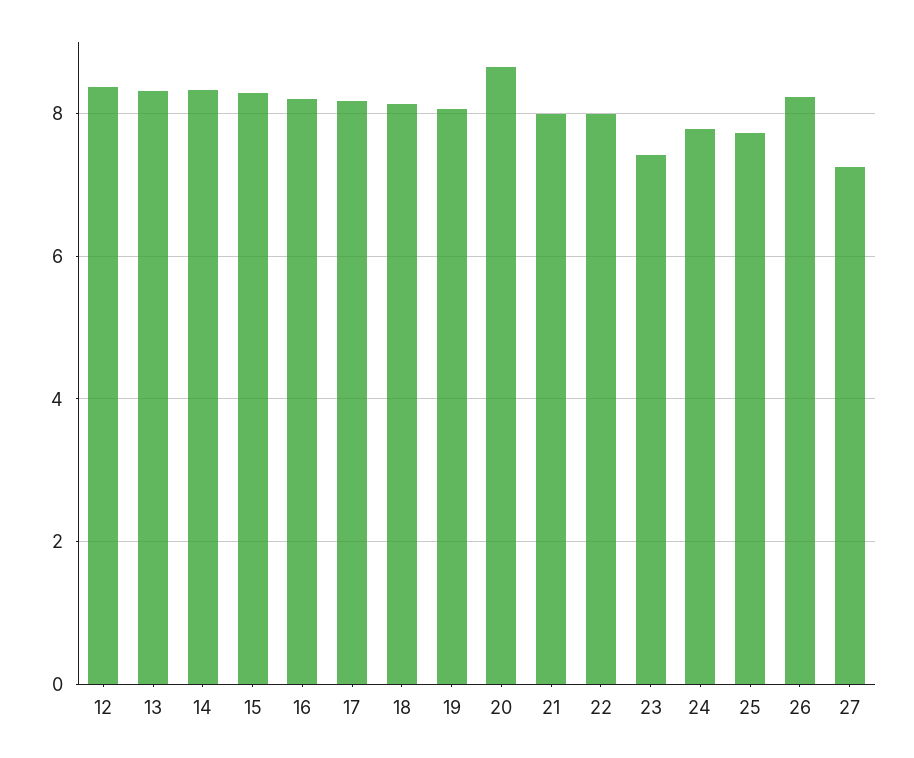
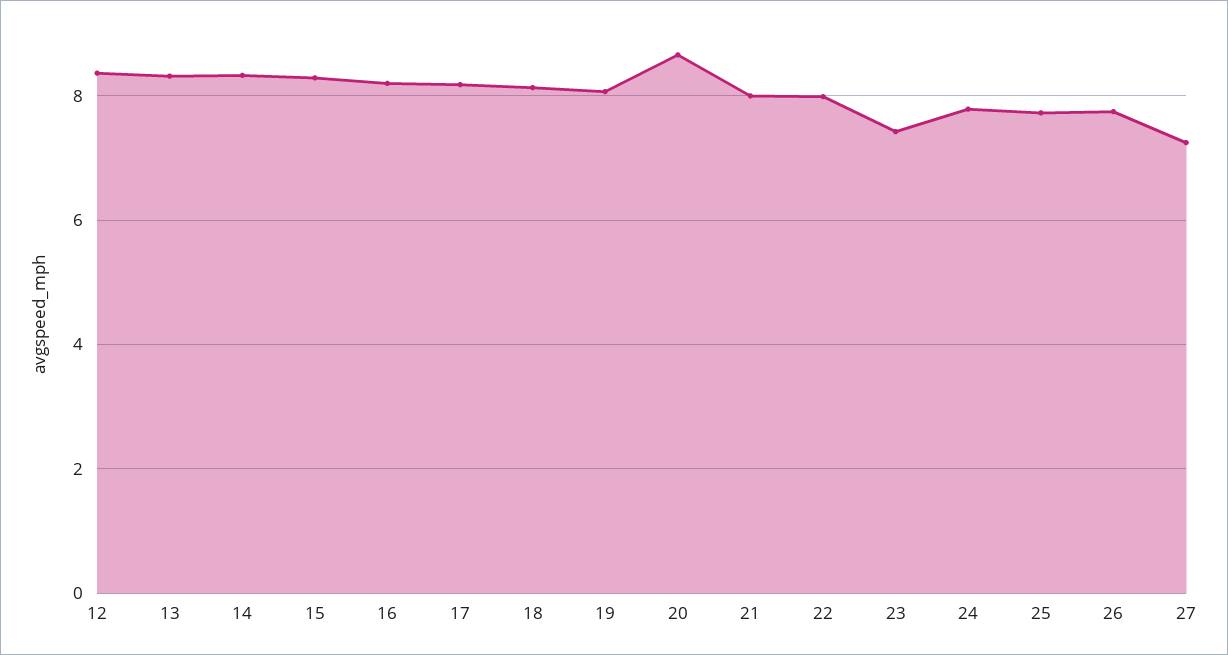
  {
    "12": 8.4,
    "13": 8.4,
    "14": 8.4,
    "15": 8.2,
    "16": 8.2,
    "17": 8.2,
    "18": 8.2,
    "19": 8,
    "20": 8.6,
    "21": 8,
    "22": 8,
    "23": 7.4,
    "24": 7.8,
    "25": 7.8,
-   "26": 8.2,
+   "26": 7.8,
    "27": 7.2
  }

